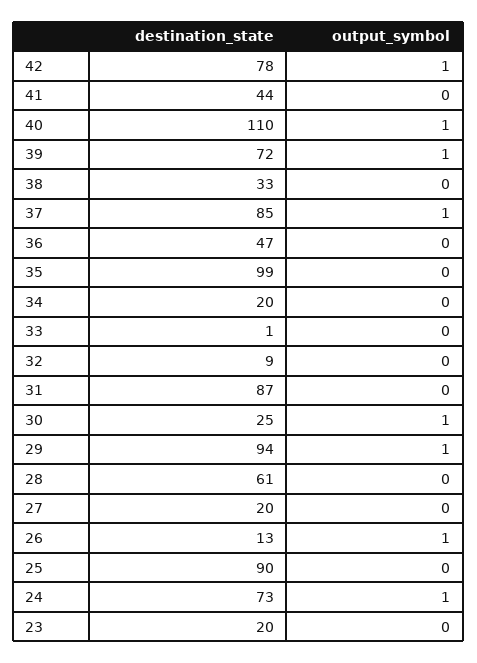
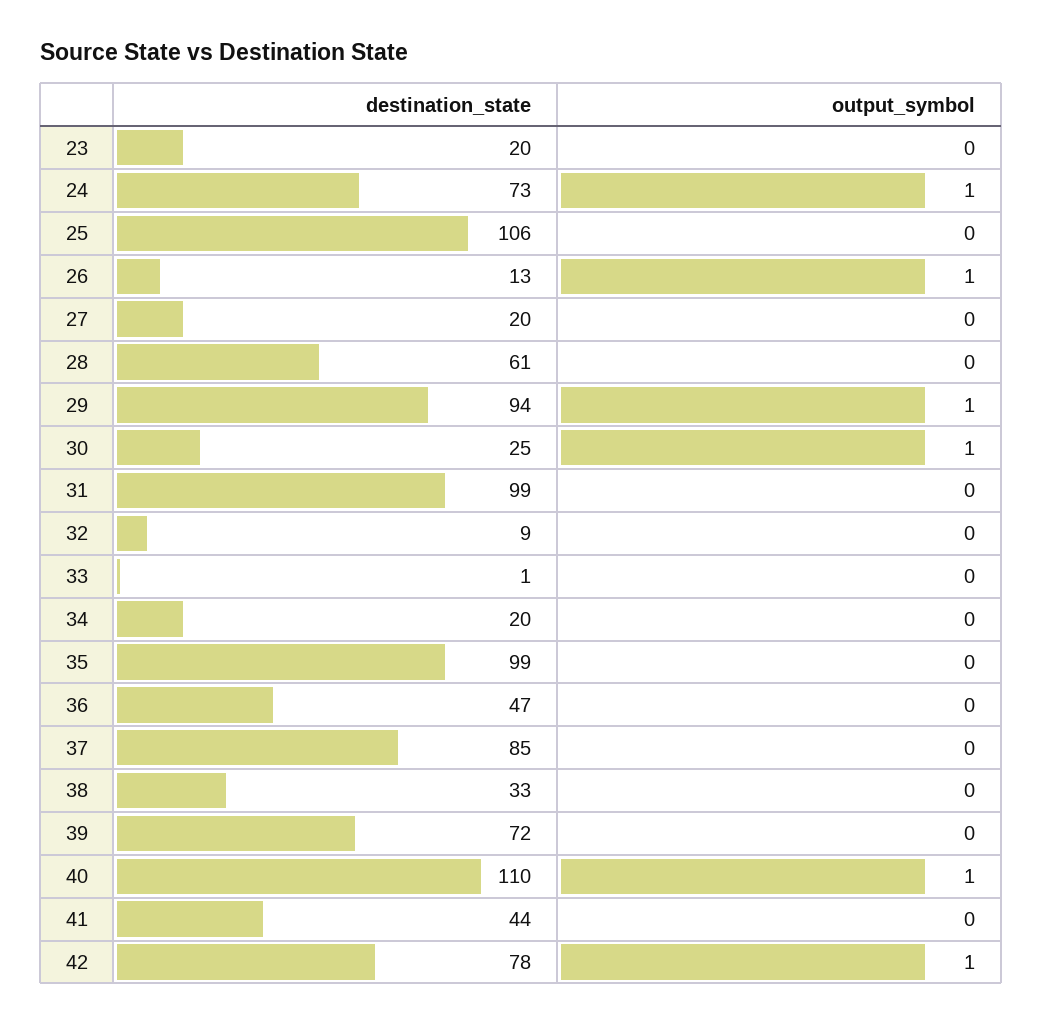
  {
    "destination_state": {
      "42": 78,
      "41": 44,
      "40": 110,
      "39": 72,
      "38": 33,
      "37": 85,
      "36": 47,
      "35": 99,
      "34": 20,
      "33": 1,
      "32": 9,
-     "31": 87,
+     "31": 99,
      "30": 25,
      "29": 94,
      "28": 61,
      "27": 20,
      "26": 13,
-     "25": 90,
+     "25": 106,
      "24": 73,
      "23": 20
    },
    "output_symbol": {
      "42": 1,
      "41": 0,
      "40": 1,
-     "39": 1,
+     "39": 0,
      "38": 0,
-     "37": 1,
+     "37": 0,
      "36": 0,
      "35": 0,
      "34": 0,
      "33": 0,
      "32": 0,
      "31": 0,
      "30": 1,
      "29": 1,
      "28": 0,
      "27": 0,
      "26": 1,
      "25": 0,
      "24": 1,
      "23": 0
    }
  }

